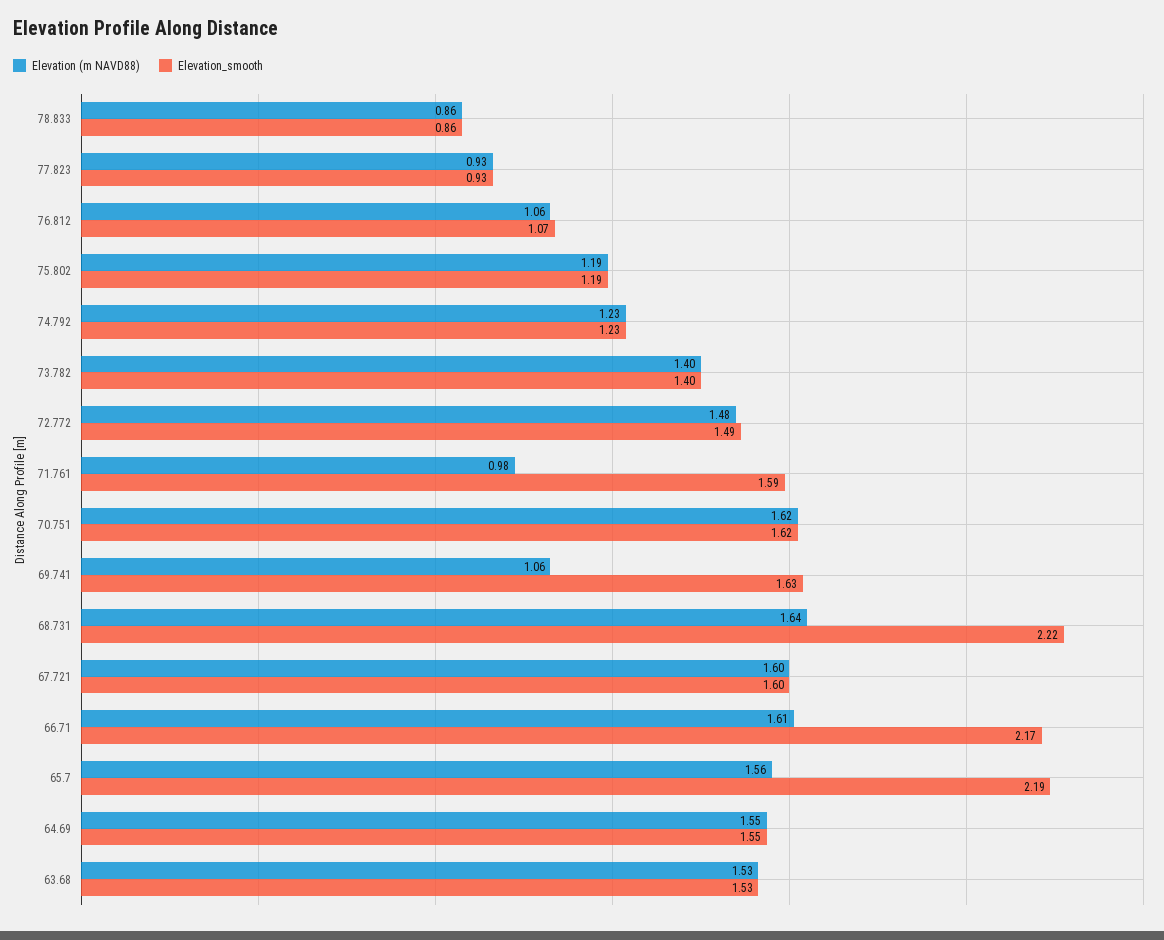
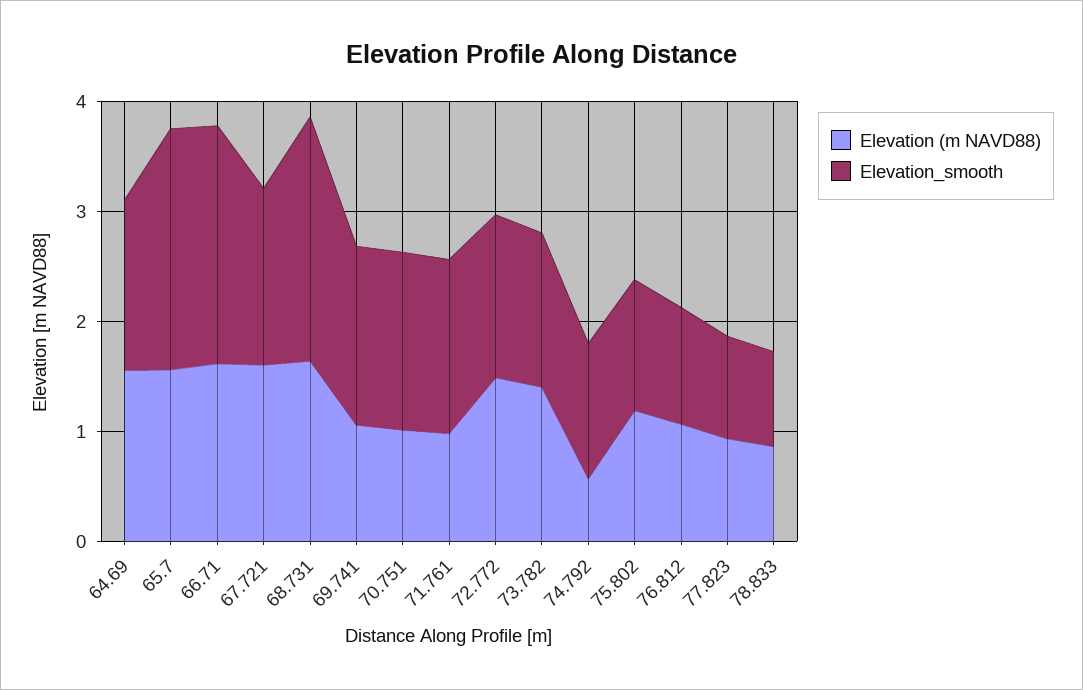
  {
    "Elevation (m NAVD88)": {
      "78.833": 0.86,
      "77.823": 0.93,
      "76.812": 1.06,
      "75.802": 1.19,
-     "74.792": 1.23,
+     "74.792": 0.6,
      "73.782": 1.4,
      "72.772": 1.48,
      "71.761": 0.98,
-     "70.751": 1.62,
+     "70.751": 1,
      "69.741": 1.06,
      "68.731": 1.64,
      "67.721": 1.6,
      "66.71": 1.61,
      "65.7": 1.56,
-     "64.69": 1.55,
+     "64.69": 1.55
-     "63.68": 1.53
    },
    "Elevation_smooth": {
      "78.833": 0.86,
      "77.823": 0.93,
      "76.812": 1.07,
      "75.802": 1.19,
      "74.792": 1.23,
      "73.782": 1.4,
      "72.772": 1.49,
      "71.761": 1.59,
      "70.751": 1.62,
      "69.741": 1.63,
      "68.731": 2.22,
      "67.721": 1.6,
      "66.71": 2.17,
      "65.7": 2.19,
-     "64.69": 1.55,
+     "64.69": 1.55
-     "63.68": 1.53
    }
  }

